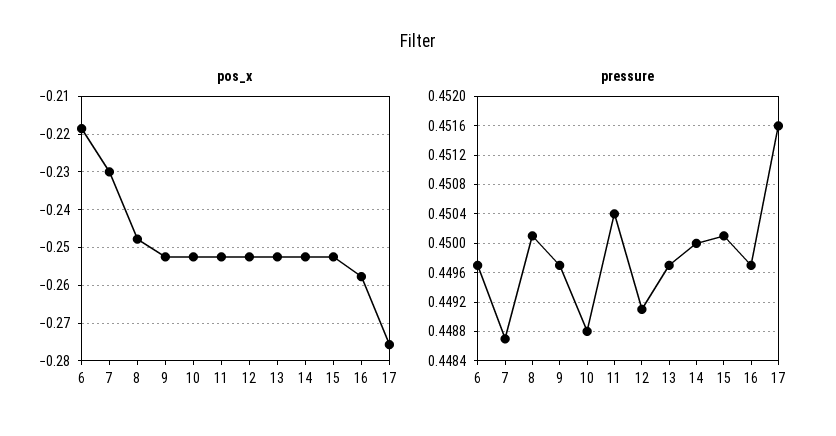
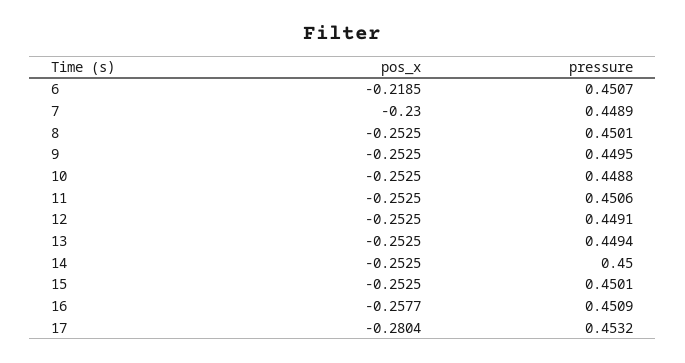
  {
    "pos_x": {
      "6": -0.2185,
      "7": -0.23,
-     "8": -0.248,
+     "8": -0.2525,
      "9": -0.2525,
      "10": -0.2525,
      "11": -0.2525,
      "12": -0.2525,
      "13": -0.2525,
      "14": -0.2525,
      "15": -0.2525,
      "16": -0.2577,
-     "17": -0.276
+     "17": -0.2804
    },
    "pressure": {
-     "6": 0.4497,
+     "6": 0.4507,
-     "7": 0.4487,
+     "7": 0.4489,
      "8": 0.4501,
-     "9": 0.4497,
+     "9": 0.4495,
      "10": 0.4488,
-     "11": 0.4504,
+     "11": 0.4506,
      "12": 0.4491,
-     "13": 0.4497,
+     "13": 0.4494,
      "14": 0.45,
      "15": 0.4501,
-     "16": 0.4497,
+     "16": 0.4509,
-     "17": 0.4516
+     "17": 0.4532
    }
  }

